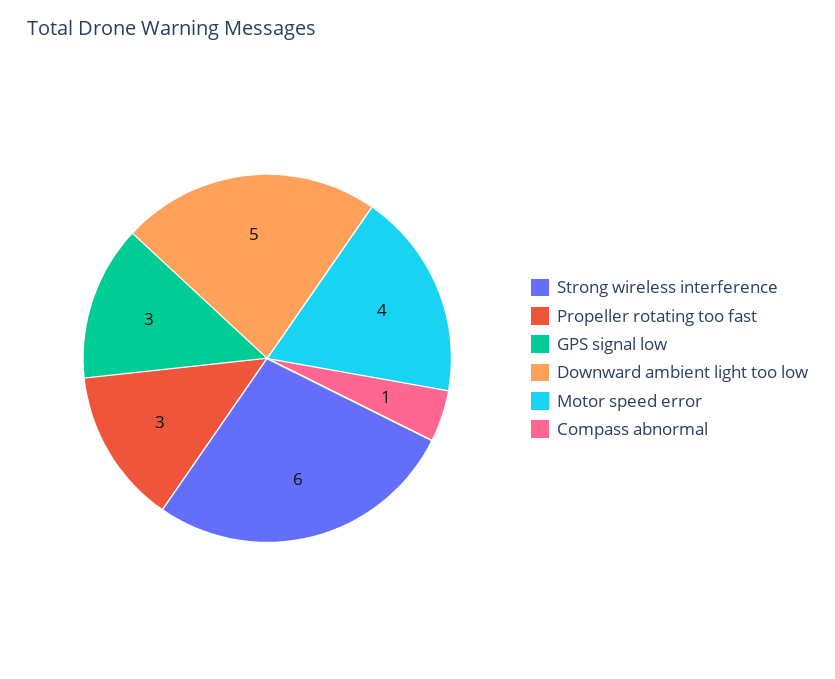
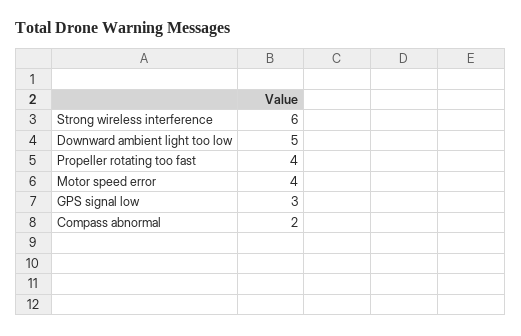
  {
    "Strong wireless interference": 6,
-   "Propeller rotating too fast": 3,
+   "Propeller rotating too fast": 4,
    "GPS signal low": 3,
    "Downward ambient light too low": 5,
    "Motor speed error": 4,
-   "Compass abnormal": 1
+   "Compass abnormal": 2
  }

